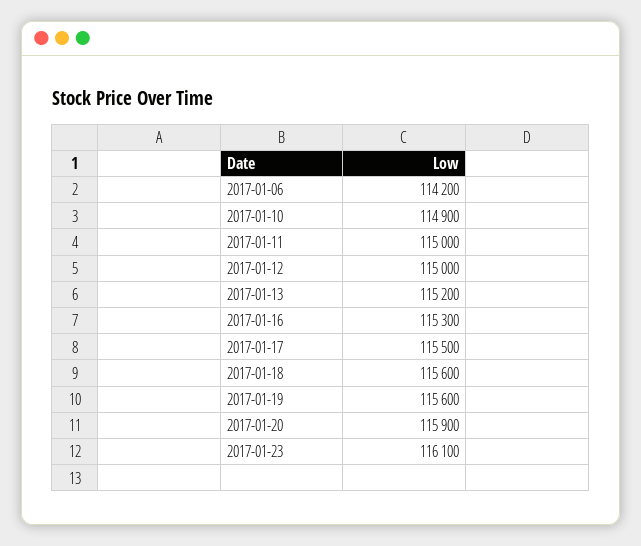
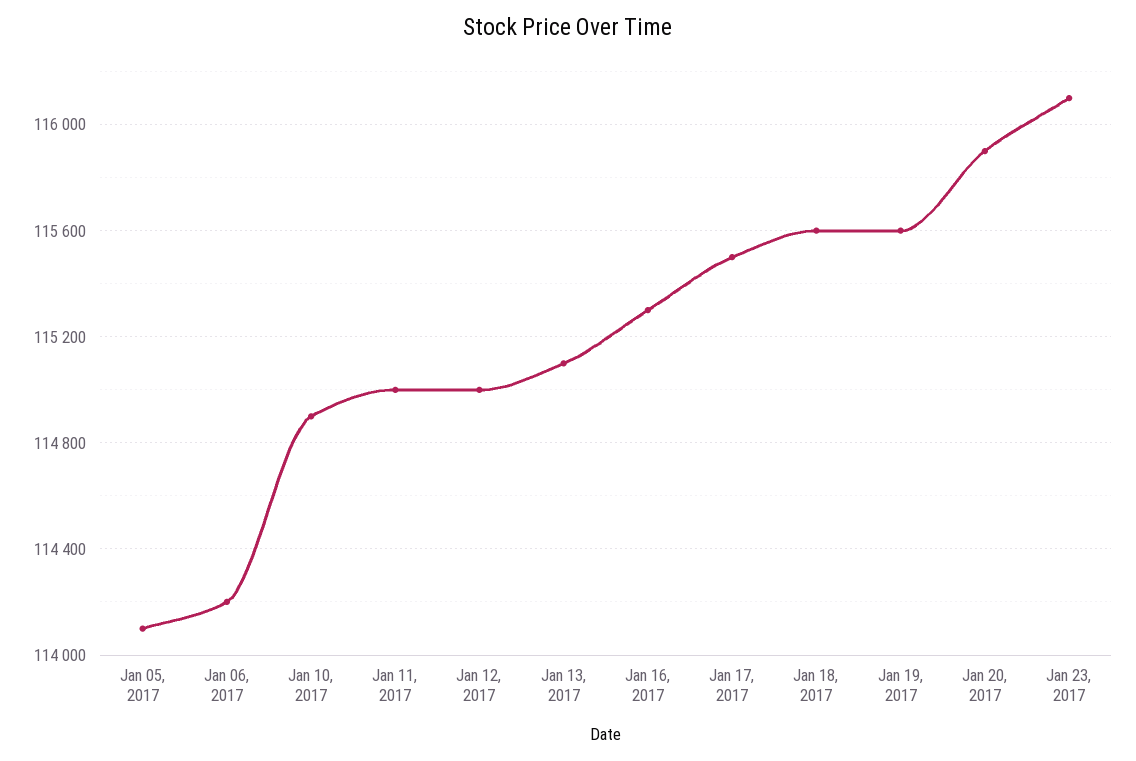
  {
    "2017-01-06": 114200,
    "2017-01-10": 114900,
    "2017-01-11": 115000,
    "2017-01-12": 115000,
-   "2017-01-13": 115200,
+   "2017-01-13": 115100,
    "2017-01-16": 115300,
    "2017-01-17": 115500,
    "2017-01-18": 115600,
    "2017-01-19": 115600,
    "2017-01-20": 115900,
-   "2017-01-23": 116100
+   "2017-01-23": 116100,
+   "Jan 05, 2017": 114100
  }

